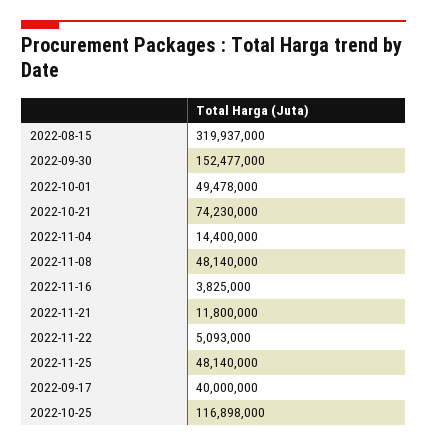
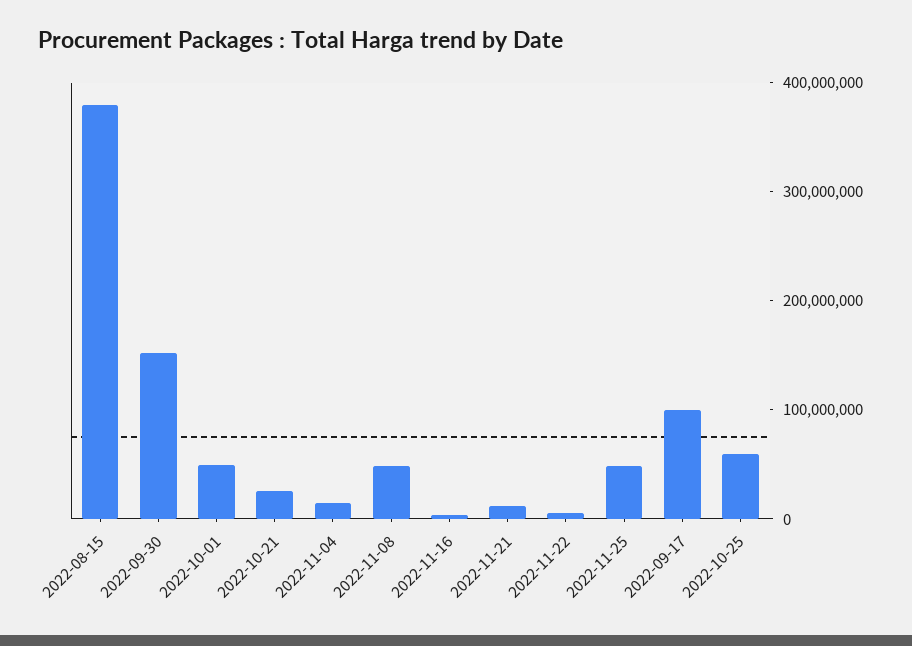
  {
-   "2022-08-15": 319937000,
+   "2022-08-15": 380000000,
    "2022-09-30": 152477000,
    "2022-10-01": 49478000,
-   "2022-10-21": 74230000,
+   "2022-10-21": 20000000,
    "2022-11-04": 14400000,
    "2022-11-08": 48140000,
    "2022-11-16": 3825000,
    "2022-11-21": 11800000,
    "2022-11-22": 5093000,
    "2022-11-25": 48140000,
-   "2022-09-17": 40000000,
+   "2022-09-17": 100000000,
-   "2022-10-25": 116898000
+   "2022-10-25": 60000000
  }

